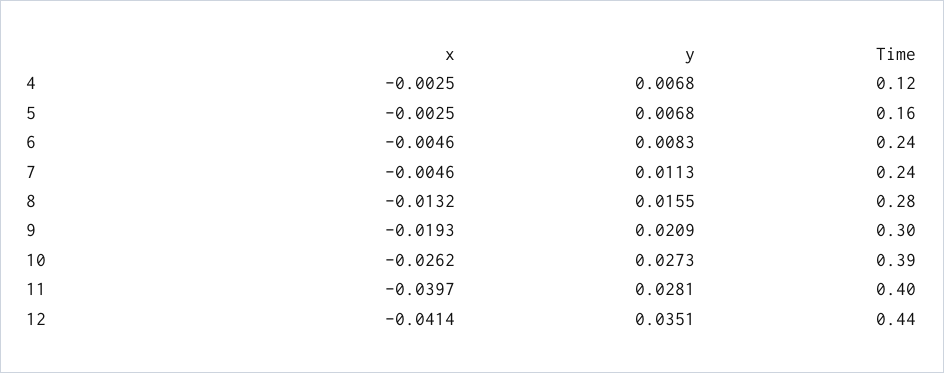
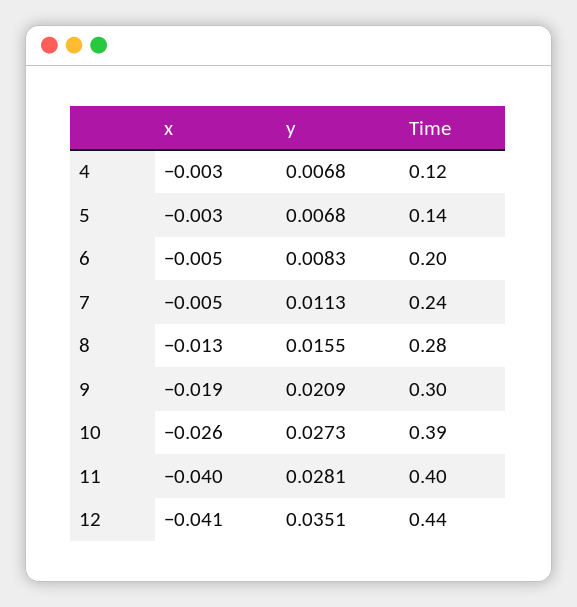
  {
    "x": {
      "4": -0.0025,
      "5": -0.0025,
      "6": -0.0046,
      "7": -0.0046,
      "8": -0.0132,
      "9": -0.0193,
      "10": -0.0262,
      "11": -0.0397,
      "12": -0.0414
    },
    "y": {
      "4": 0.0068,
      "5": 0.0068,
      "6": 0.0083,
      "7": 0.0113,
      "8": 0.0155,
      "9": 0.0209,
      "10": 0.0273,
      "11": 0.0281,
      "12": 0.0351
    },
    "Time": {
      "4": 0.12,
-     "5": 0.16,
+     "5": 0.14,
-     "6": 0.24,
+     "6": 0.2,
      "7": 0.24,
      "8": 0.28,
      "9": 0.3,
      "10": 0.39,
      "11": 0.4,
      "12": 0.44
    }
  }

